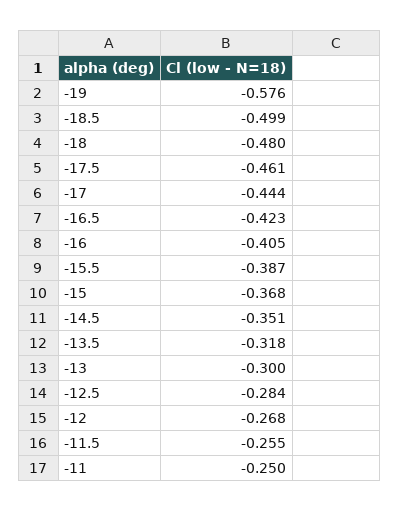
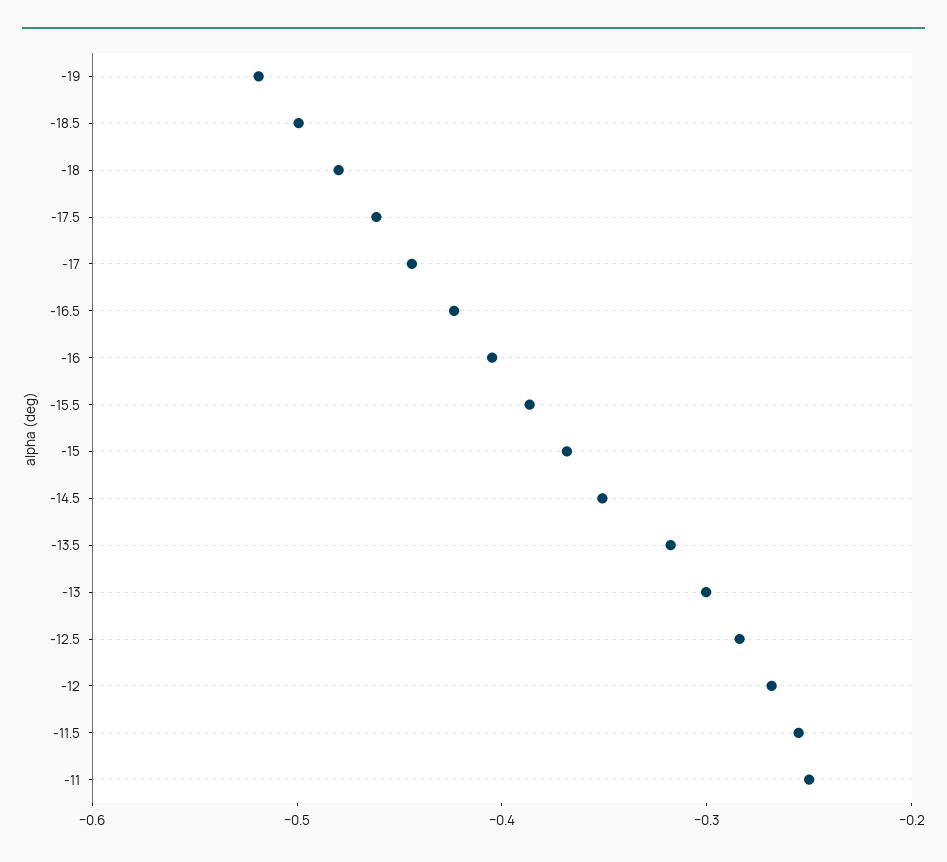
  {
-   "-19": -0.576,
+   "-19": -0.52,
    "-18.5": -0.499,
    "-18": -0.48,
    "-17.5": -0.461,
    "-17": -0.444,
    "-16.5": -0.423,
    "-16": -0.405,
    "-15.5": -0.387,
    "-15": -0.368,
    "-14.5": -0.351,
    "-13.5": -0.318,
    "-13": -0.3,
    "-12.5": -0.284,
    "-12": -0.268,
    "-11.5": -0.255,
    "-11": -0.25
  }

